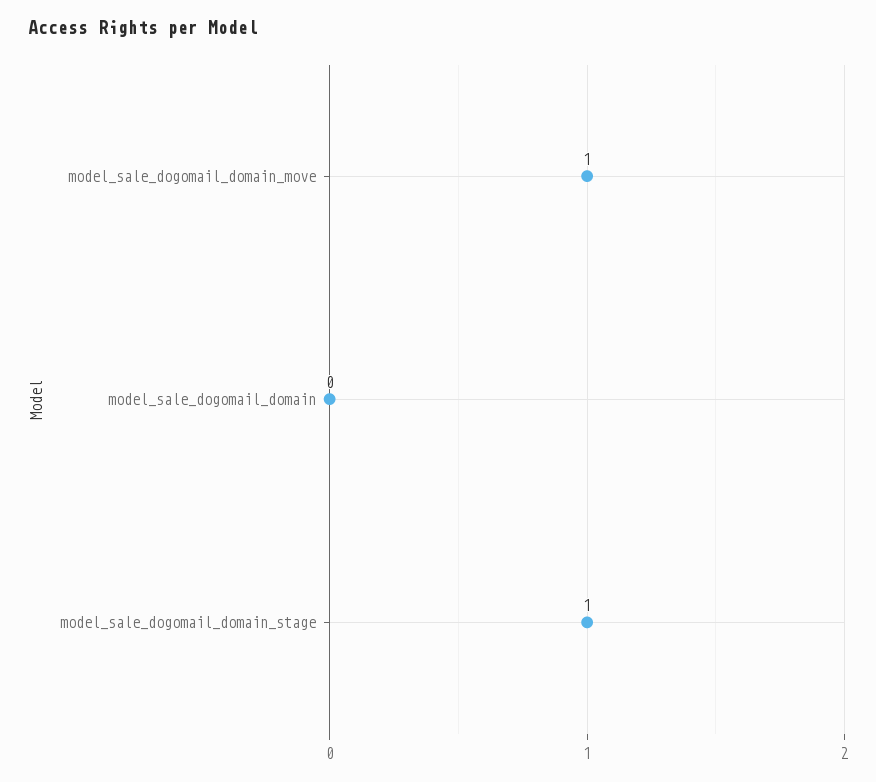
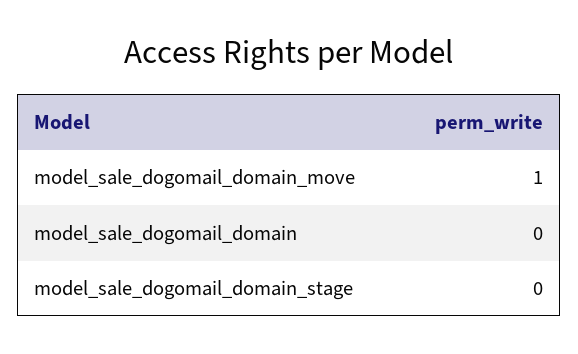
  {
    "model_sale_dogomail_domain_move": 1,
    "model_sale_dogomail_domain": 0,
-   "model_sale_dogomail_domain_stage": 1
+   "model_sale_dogomail_domain_stage": 0
  }

